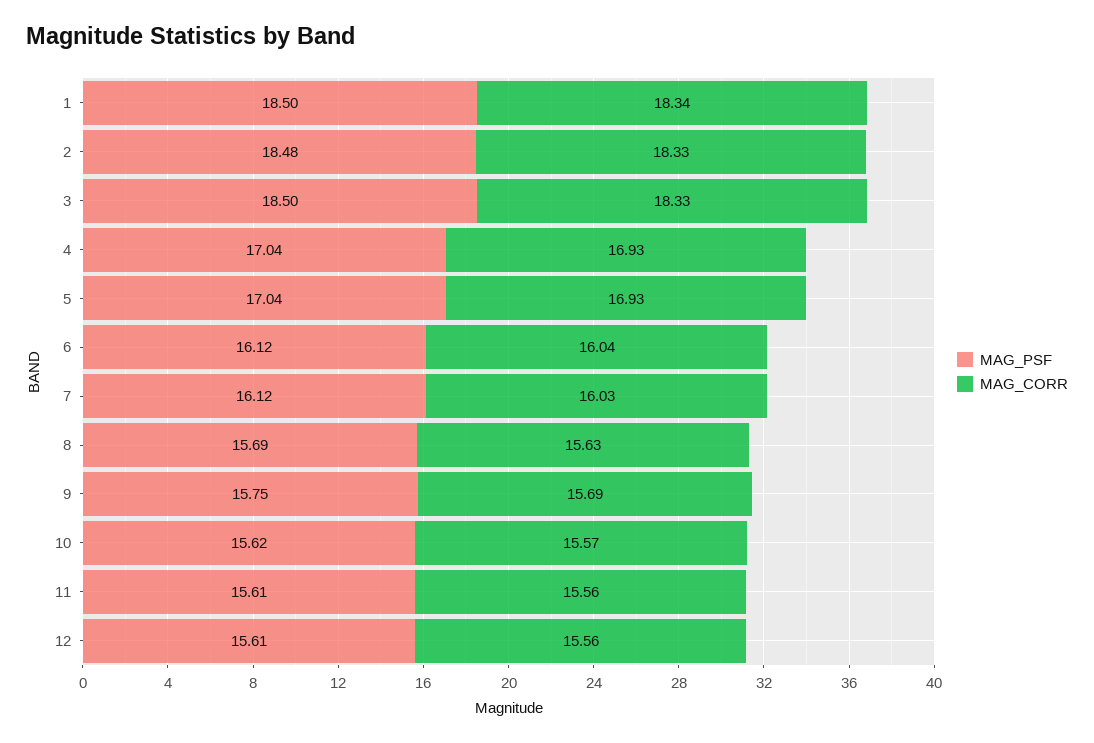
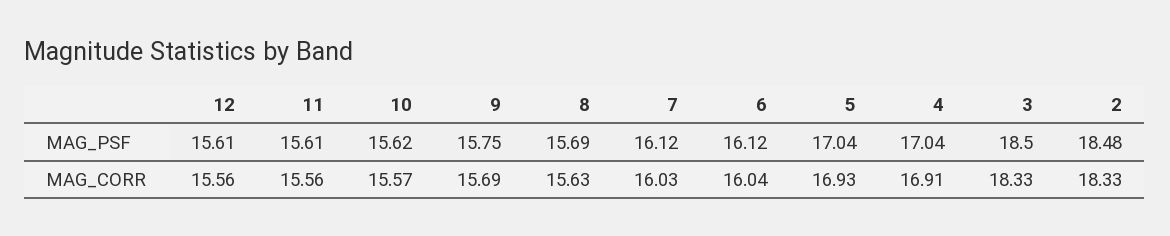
  {
    "MAG_PSF": {
-     "1": 18.5,
      "2": 18.48,
      "3": 18.5,
      "4": 17.04,
      "5": 17.04,
      "6": 16.12,
      "7": 16.12,
      "8": 15.69,
      "9": 15.75,
      "10": 15.62,
      "11": 15.61,
      "12": 15.61
    },
    "MAG_CORR": {
-     "1": 18.34,
      "2": 18.33,
      "3": 18.33,
-     "4": 16.93,
+     "4": 16.91,
      "5": 16.93,
      "6": 16.04,
      "7": 16.03,
      "8": 15.63,
      "9": 15.69,
      "10": 15.57,
      "11": 15.56,
      "12": 15.56
    }
  }

